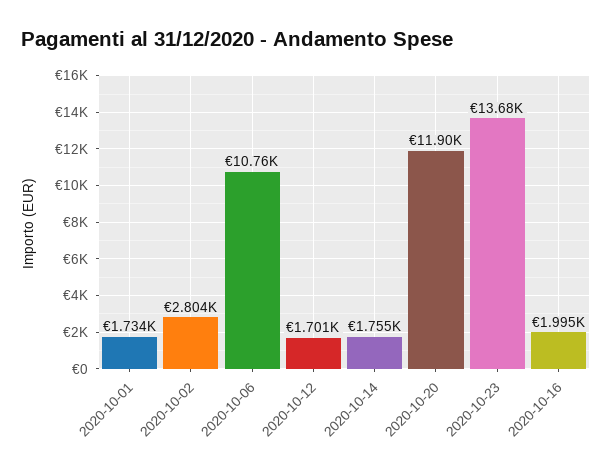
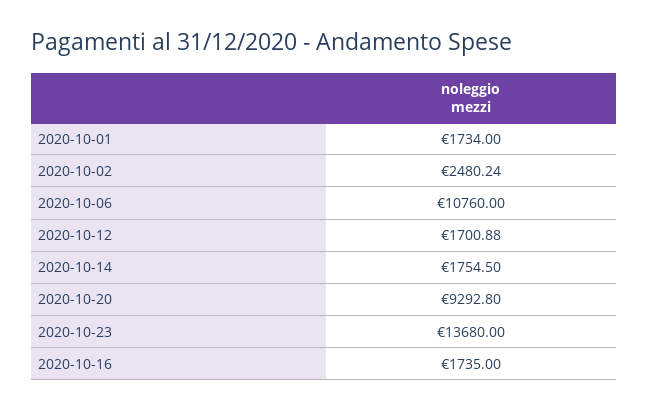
  {
    "2020-10-01": 1734,
-   "2020-10-02": 2804,
+   "2020-10-02": 2480.24,
    "2020-10-06": 10760,
    "2020-10-12": 1700.88,
    "2020-10-14": 1754.5,
-   "2020-10-20": 11900,
+   "2020-10-20": 9292.8,
    "2020-10-23": 13680,
-   "2020-10-16": 1995
+   "2020-10-16": 1735
  }

